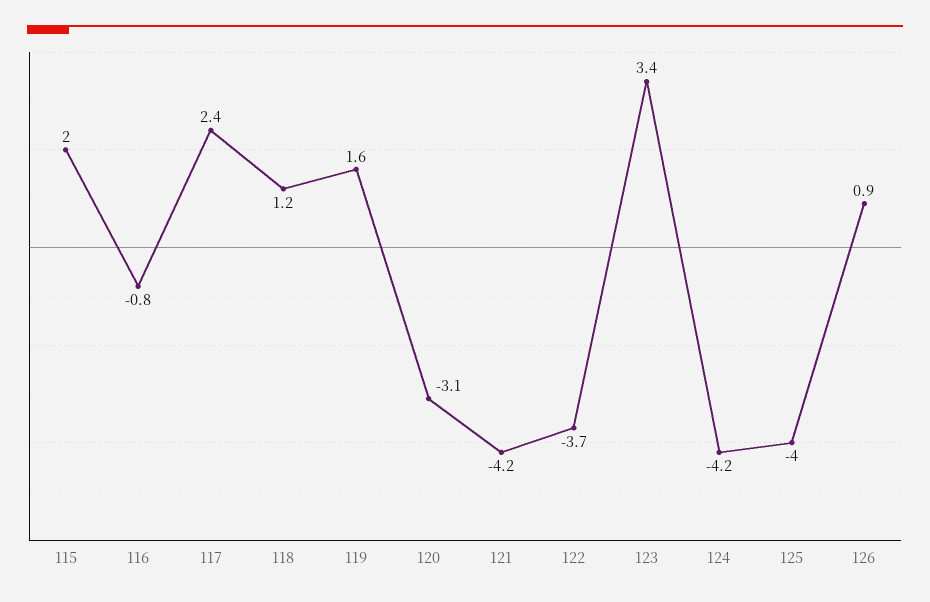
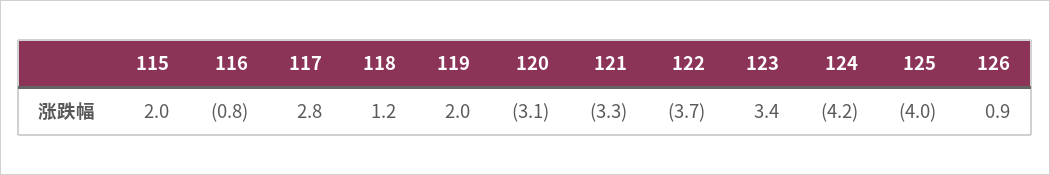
  {
    "115": 2,
    "116": -0.8,
-   "117": 2.4,
+   "117": 2.8,
    "118": 1.2,
-   "119": 1.6,
+   "119": 2,
    "120": -3.1,
-   "121": -4.2,
+   "121": -3.3,
    "122": -3.7,
    "123": 3.4,
    "124": -4.2,
    "125": -4,
    "126": 0.9
  }

